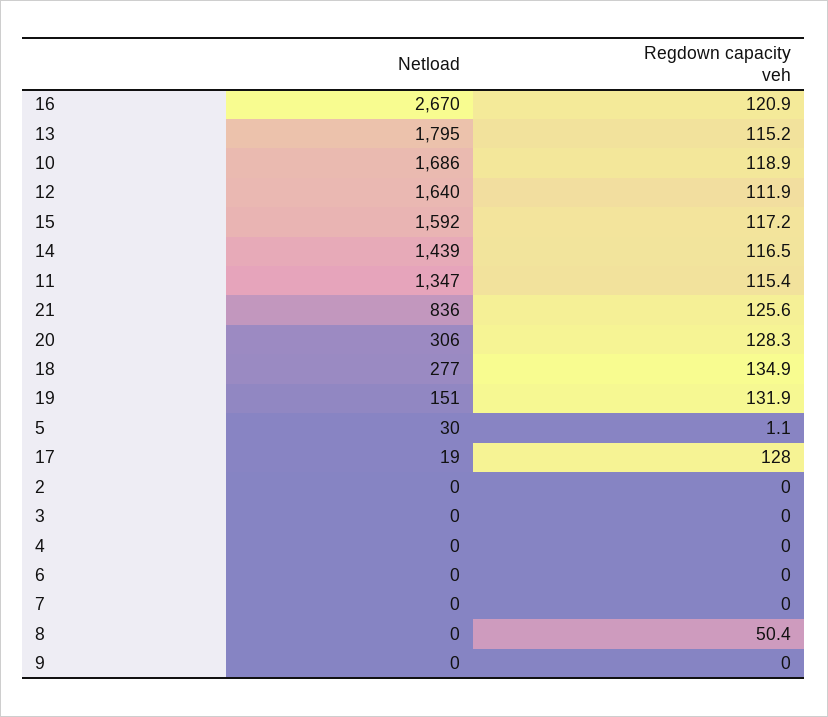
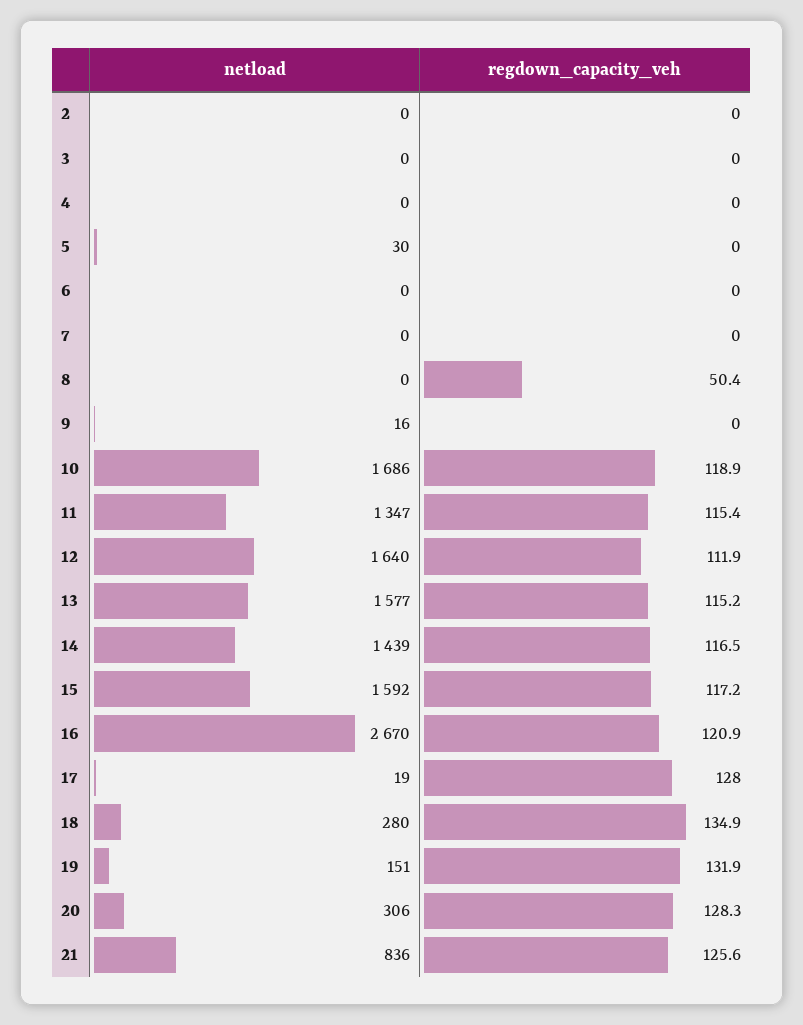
  {
    "Netload": {
      "16": 2670,
-     "13": 1795,
+     "13": 1577,
      "10": 1686,
      "12": 1640,
      "15": 1592,
      "14": 1439,
      "11": 1347,
      "21": 836,
      "20": 306,
-     "18": 277,
+     "18": 280,
      "19": 151,
      "5": 30,
      "17": 19,
      "2": 0,
      "3": 0,
      "4": 0,
      "6": 0,
      "7": 0,
      "8": 0,
-     "9": 0
+     "9": 16
    },
    "Regdown capacity veh": {
      "16": 120.9,
      "13": 115.2,
      "10": 118.9,
      "12": 111.9,
      "15": 117.2,
      "14": 116.5,
      "11": 115.4,
      "21": 125.6,
      "20": 128.3,
      "18": 134.9,
      "19": 131.9,
-     "5": 1.1,
+     "5": 0,
      "17": 128,
      "2": 0,
      "3": 0,
      "4": 0,
      "6": 0,
      "7": 0,
      "8": 50.4,
      "9": 0
    }
  }

